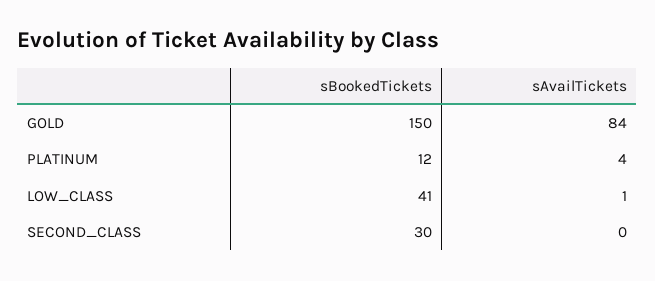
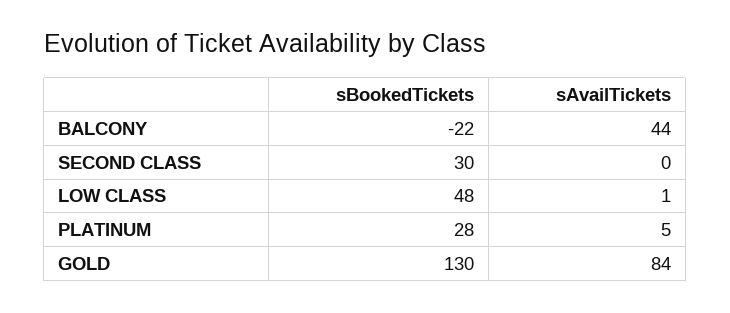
  {
    "sBookedTickets": {
-     "GOLD": 150,
+     "GOLD": 130,
-     "PLATINUM": 12,
+     "PLATINUM": 28,
-     "LOW_CLASS": 41,
+     "LOW_CLASS": 48,
-     "SECOND_CLASS": 30
+     "SECOND_CLASS": 30,
+     "BALCONY": -22
    },
    "sAvailTickets": {
      "GOLD": 84,
-     "PLATINUM": 4,
+     "PLATINUM": 5,
      "LOW_CLASS": 1,
-     "SECOND_CLASS": 0
+     "SECOND_CLASS": 0,
+     "BALCONY": 44
    }
  }

